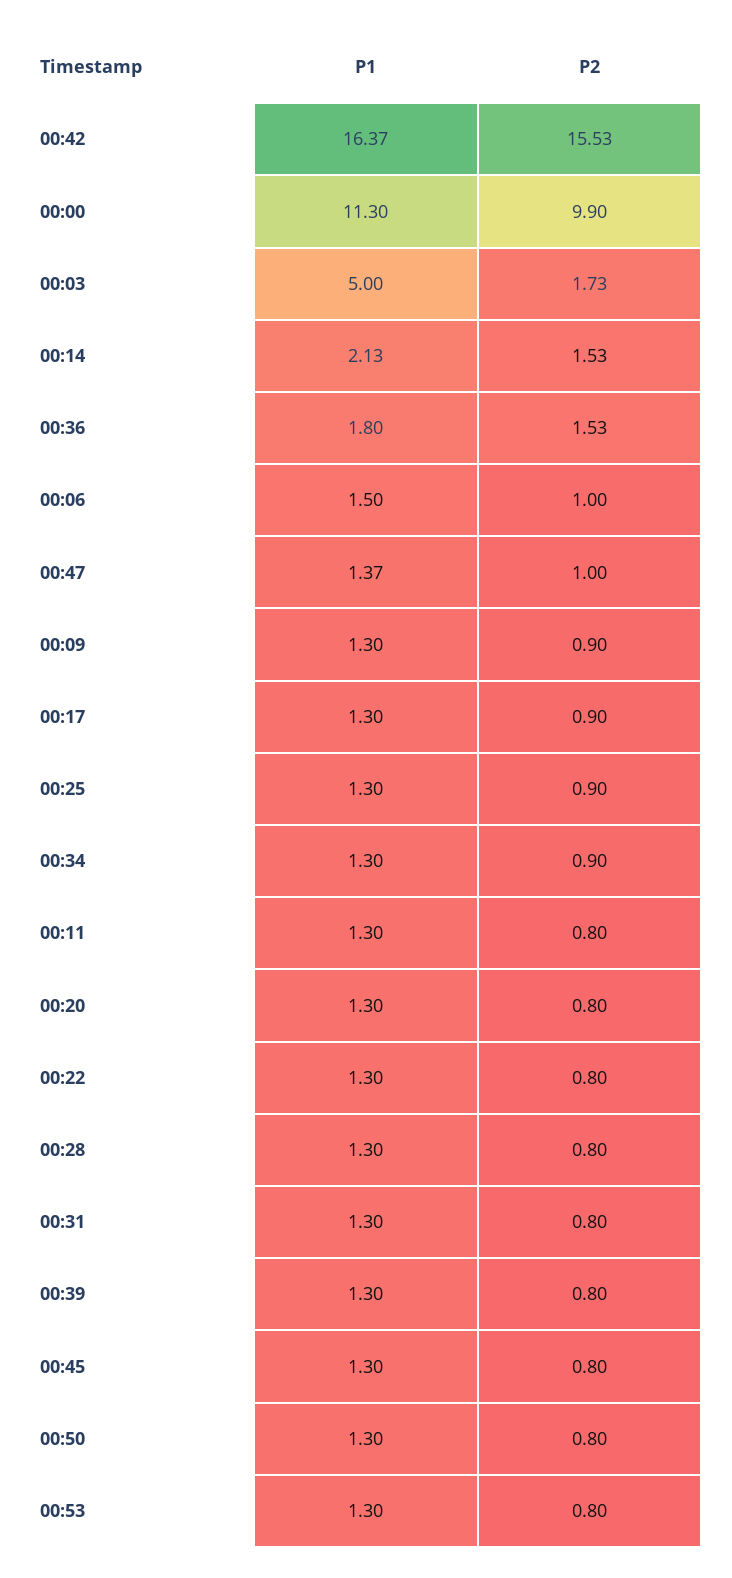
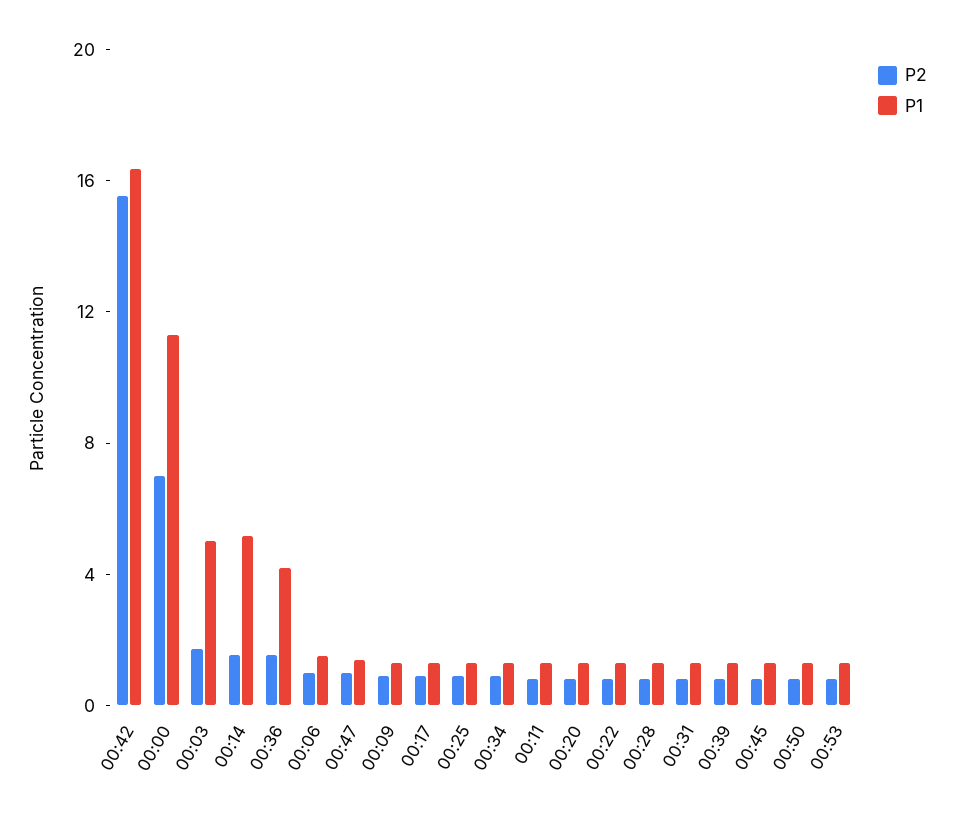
  {
    "P1": {
      "00:42": 16.37,
      "00:00": 11.3,
      "00:03": 5,
-     "00:14": 2.13,
+     "00:14": 5,
-     "00:36": 1.8,
+     "00:36": 4,
      "00:06": 1.5,
      "00:47": 1.37,
      "00:09": 1.3,
      "00:17": 1.3,
      "00:25": 1.3,
      "00:34": 1.3,
      "00:11": 1.3,
      "00:20": 1.3,
      "00:22": 1.3,
      "00:28": 1.3,
      "00:31": 1.3,
      "00:39": 1.3,
      "00:45": 1.3,
      "00:50": 1.3,
      "00:53": 1.3
    },
    "P2": {
      "00:42": 15.53,
-     "00:00": 9.9,
+     "00:00": 7,
      "00:03": 1.73,
      "00:14": 1.53,
      "00:36": 1.53,
      "00:06": 1,
      "00:47": 1,
      "00:09": 0.9,
      "00:17": 0.9,
      "00:25": 0.9,
      "00:34": 0.9,
      "00:11": 0.8,
      "00:20": 0.8,
      "00:22": 0.8,
      "00:28": 0.8,
      "00:31": 0.8,
      "00:39": 0.8,
      "00:45": 0.8,
      "00:50": 0.8,
      "00:53": 0.8
    }
  }

